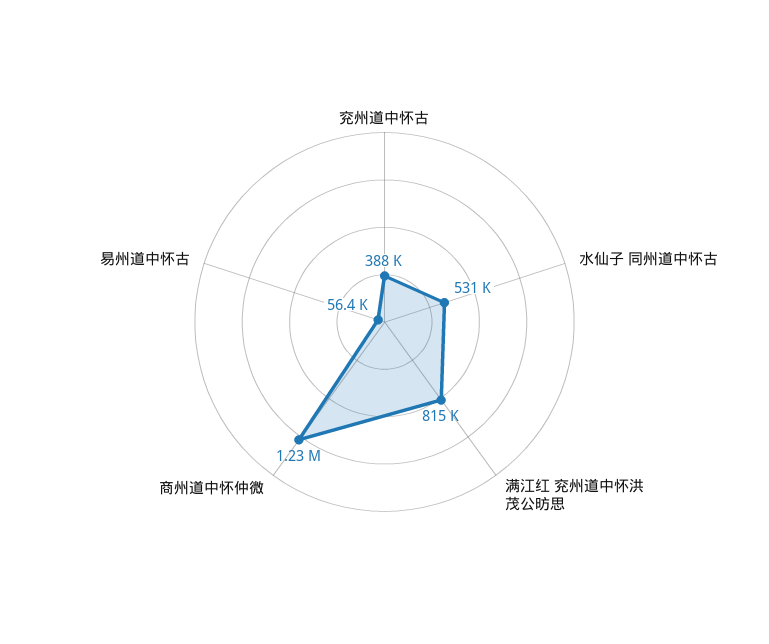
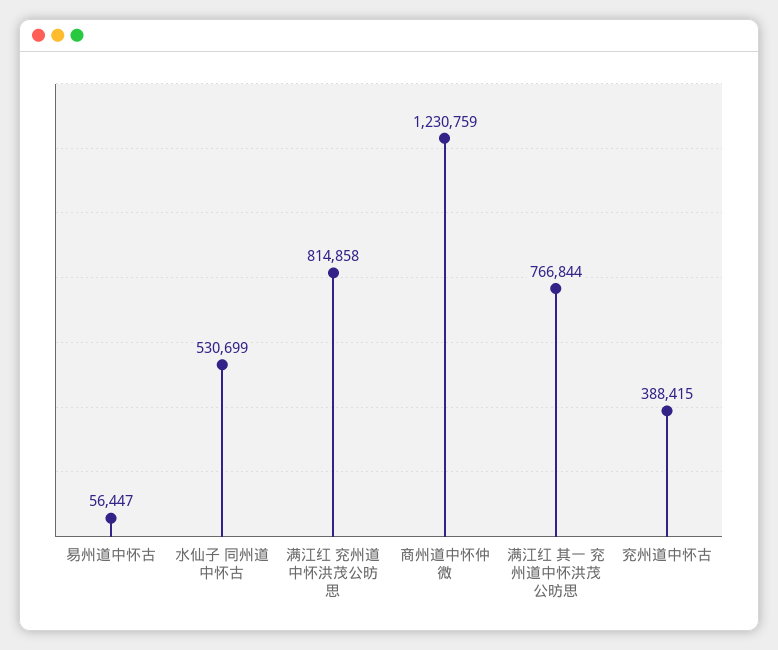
  {
    "兖州道中怀古": 388415,
    "水仙子 同州道中怀古": 530699,
    "满江红 兖州道中怀洪茂公昉思": 814858,
    "商州道中怀仲微": 1230759,
-   "易州道中怀古": 56447
+   "易州道中怀古": 56447,
+   "满江红 其一 兖州道中怀洪茂公昉思": 766844
  }

